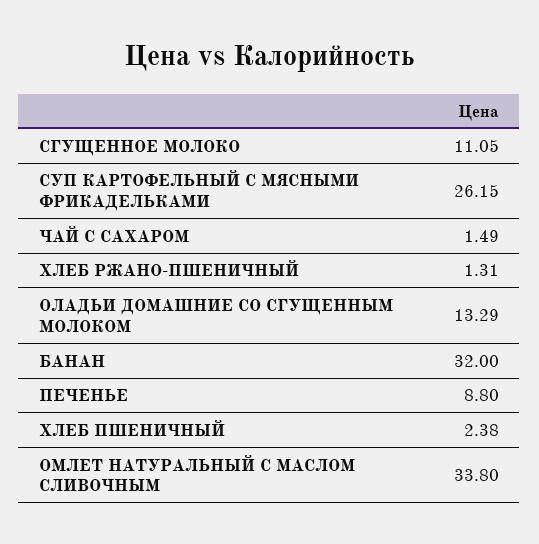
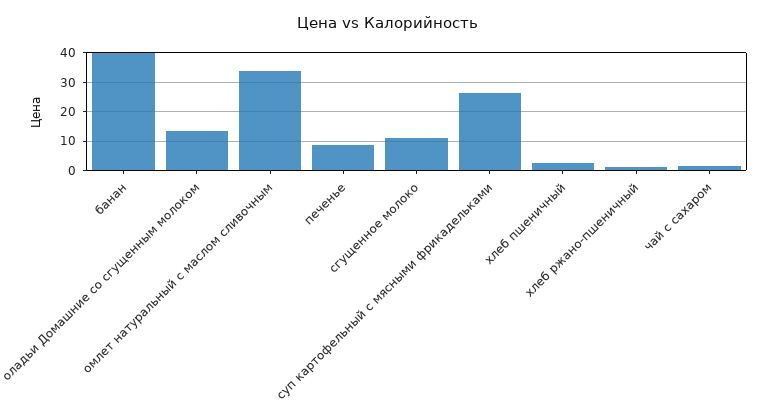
  {
    "СГУЩЕННОЕ МОЛОКО": 11.05,
    "СУП КАРТОФЕЛЬНЫЙ С МЯСНЫМИ ФРИКАДЕЛЬКАМИ": 26.15,
    "ЧАЙ С САХАРОМ": 1.49,
    "ХЛЕБ РЖАНО-ПШЕНИЧНЫЙ": 1.31,
    "ОЛАДЬИ ДОМАШНИЕ СО СГУЩЕННЫМ МОЛОКОМ": 13.29,
-   "БАНАН": 32,
+   "БАНАН": 40,
    "ПЕЧЕНЬЕ": 8.8,
    "ХЛЕБ ПШЕНИЧНЫЙ": 2.38,
    "ОМЛЕТ НАТУРАЛЬНЫЙ С МАСЛОМ СЛИВОЧНЫМ": 33.8
  }

